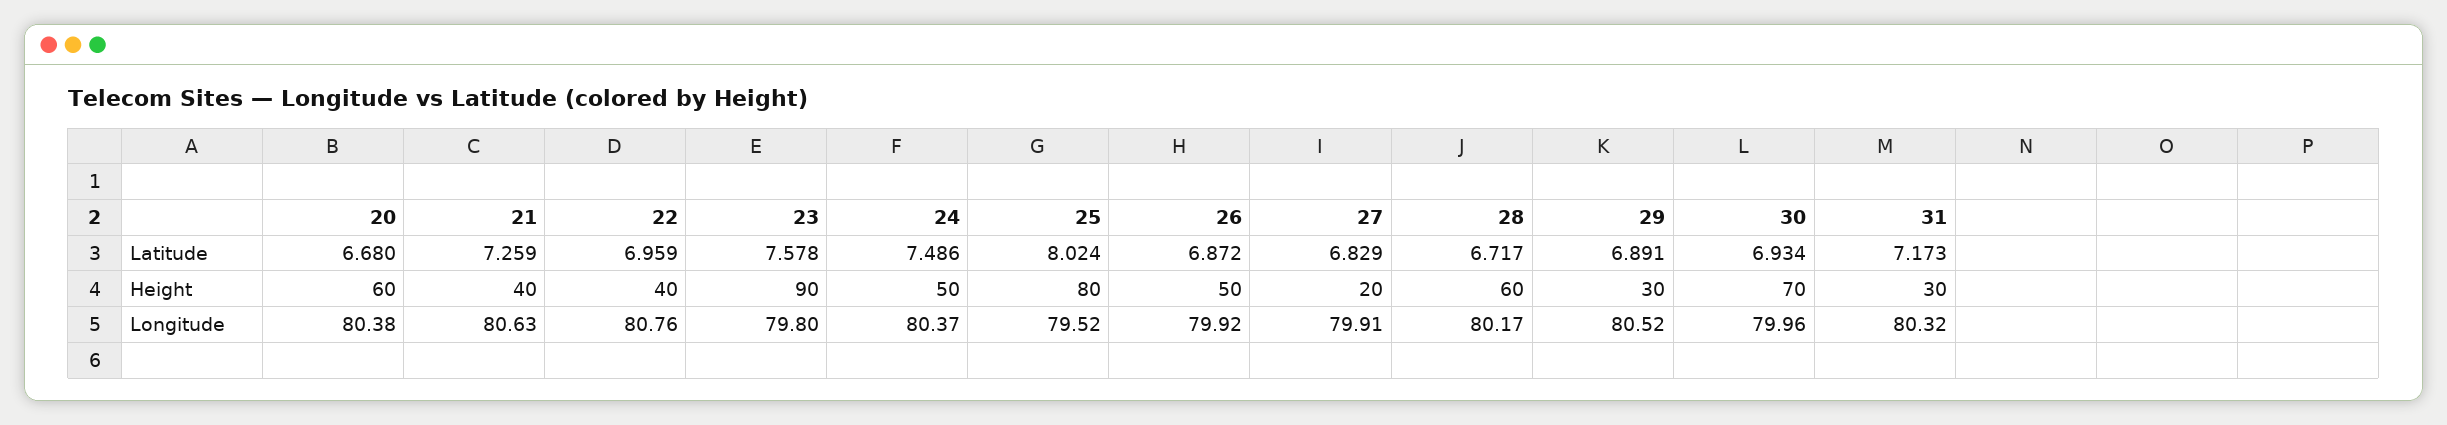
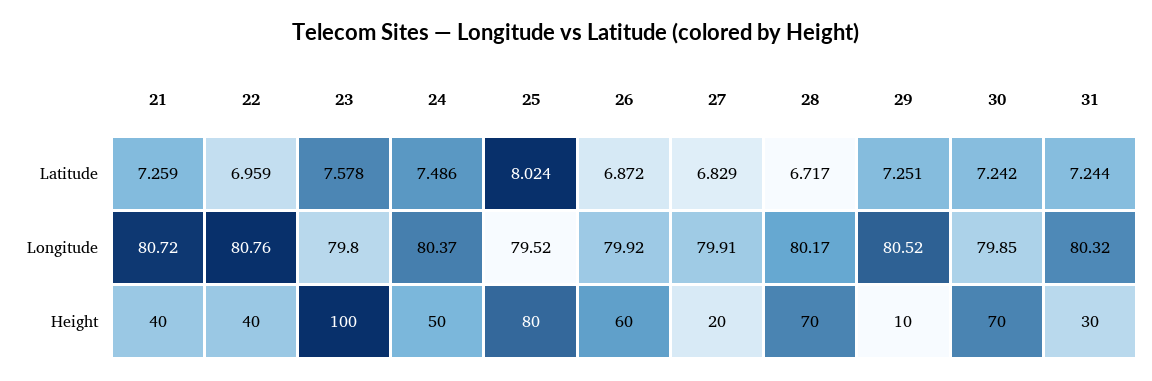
  {
-   "20": {
-     "Latitude": 6.68,
-     "Height": 60,
-     "Longitude": 80.38
-   },
    "21": {
      "Latitude": 7.259,
      "Height": 40,
-     "Longitude": 80.63
+     "Longitude": 80.72
    },
    "22": {
      "Latitude": 6.959,
      "Height": 40,
      "Longitude": 80.76
    },
    "23": {
      "Latitude": 7.578,
-     "Height": 90,
+     "Height": 100,
      "Longitude": 79.8
    },
    "24": {
      "Latitude": 7.486,
      "Height": 50,
      "Longitude": 80.37
    },
    "25": {
      "Latitude": 8.024,
      "Height": 80,
      "Longitude": 79.52
    },
    "26": {
      "Latitude": 6.872,
-     "Height": 50,
+     "Height": 60,
      "Longitude": 79.92
    },
    "27": {
      "Latitude": 6.829,
      "Height": 20,
      "Longitude": 79.91
    },
    "28": {
      "Latitude": 6.717,
-     "Height": 60,
+     "Height": 70,
      "Longitude": 80.17
    },
    "29": {
-     "Latitude": 6.891,
+     "Latitude": 7.251,
-     "Height": 30,
+     "Height": 10,
      "Longitude": 80.52
    },
    "30": {
-     "Latitude": 6.934,
+     "Latitude": 7.242,
      "Height": 70,
-     "Longitude": 79.96
+     "Longitude": 79.85
    },
    "31": {
-     "Latitude": 7.173,
+     "Latitude": 7.244,
      "Height": 30,
      "Longitude": 80.32
    }
  }

